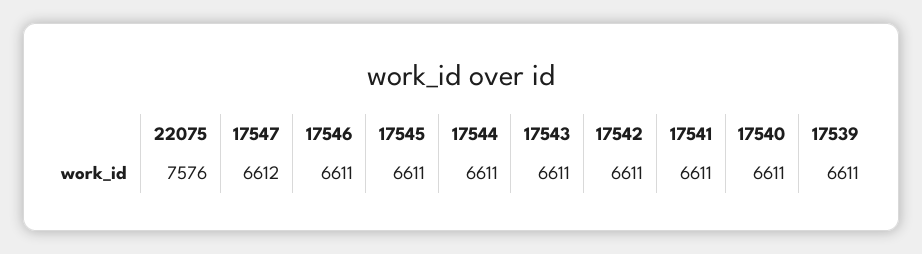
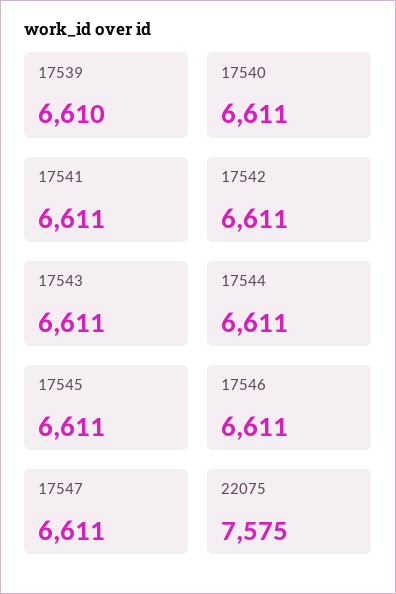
  {
-   "22075": 7576,
+   "22075": 7575,
-   "17547": 6612,
+   "17547": 6611,
    "17546": 6611,
    "17545": 6611,
    "17544": 6611,
    "17543": 6611,
    "17542": 6611,
    "17541": 6611,
    "17540": 6611,
-   "17539": 6611
+   "17539": 6610
  }

